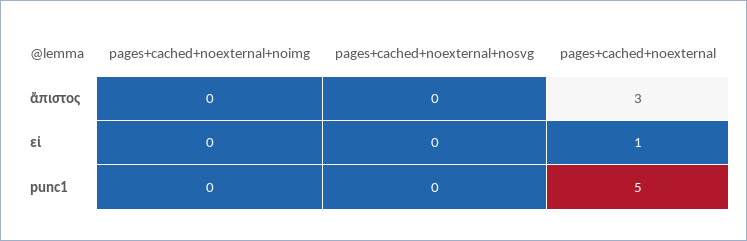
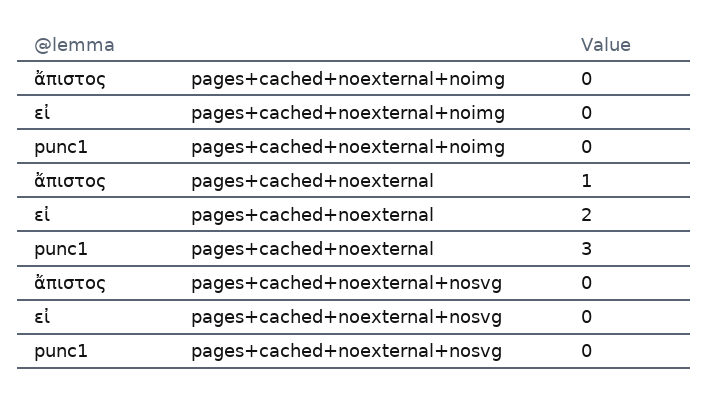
  {
    "pages+cached+noexternal+noimg": {
      "ἄπιστος": 0,
      "εἰ": 0,
      "punc1": 0
    },
    "pages+cached+noexternal+nosvg": {
      "ἄπιστος": 0,
      "εἰ": 0,
      "punc1": 0
    },
    "pages+cached+noexternal": {
-     "ἄπιστος": 3,
+     "ἄπιστος": 1,
-     "εἰ": 1,
+     "εἰ": 2,
-     "punc1": 5
+     "punc1": 3
    }
  }

